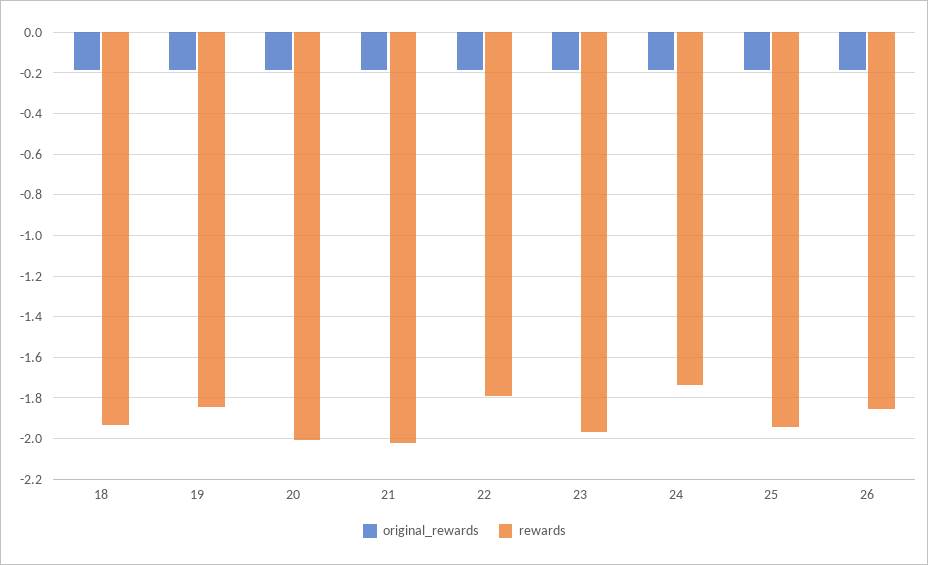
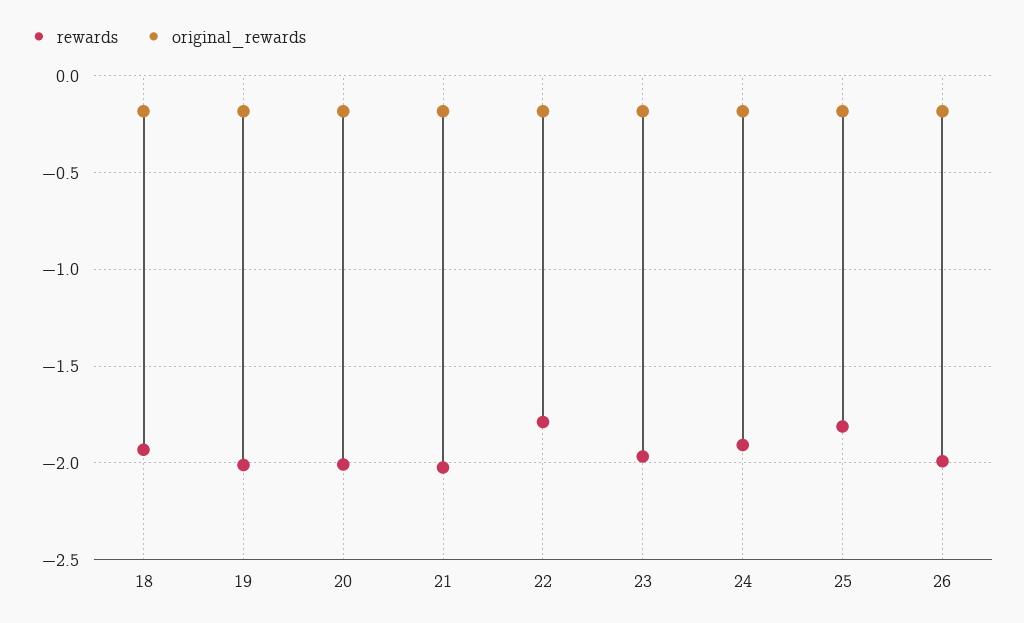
  {
    "original_rewards": {
      "18": -0.2,
      "19": -0.2,
      "20": -0.2,
      "21": -0.2,
      "22": -0.2,
      "23": -0.2,
      "24": -0.2,
      "25": -0.2,
      "26": -0.2
    },
    "rewards": {
      "18": -1.95,
-     "19": -1.85,
+     "19": -2,
      "20": -2,
      "21": -2,
      "22": -1.8,
      "23": -1.95,
-     "24": -1.75,
+     "24": -1.9,
-     "25": -1.95,
+     "25": -1.8,
-     "26": -1.85
+     "26": -2
    }
  }

